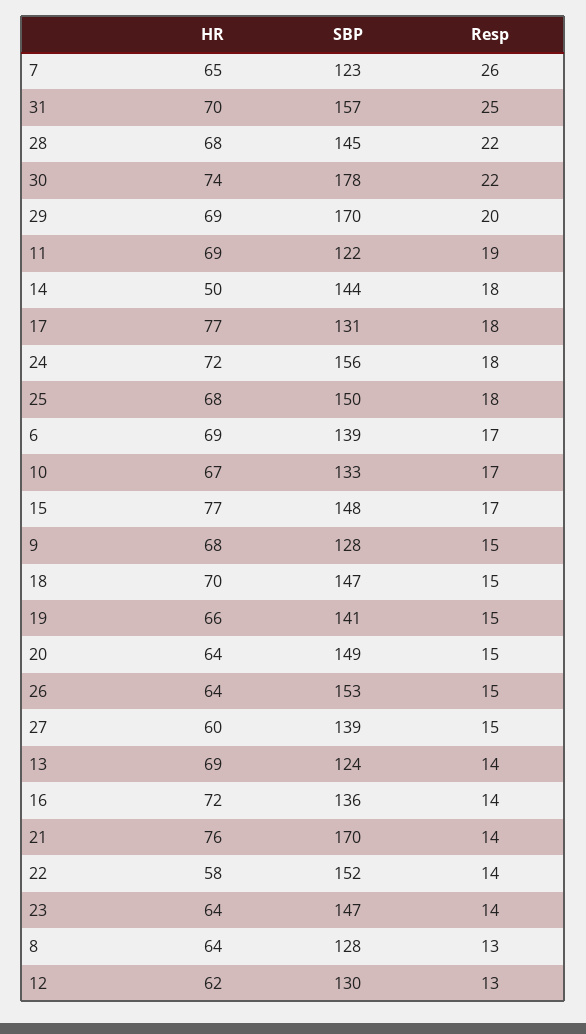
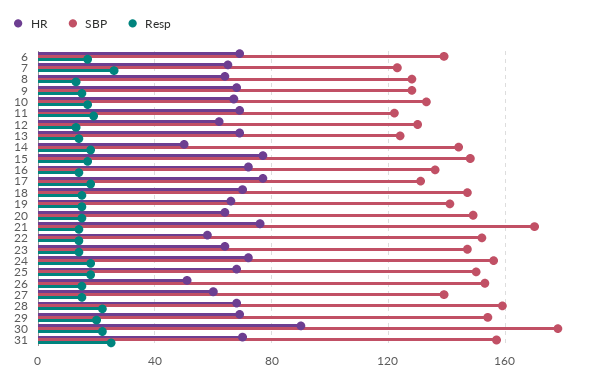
  {
    "HR": {
      "7": 65,
      "31": 70,
      "28": 68,
-     "30": 74,
+     "30": 90,
      "29": 69,
      "11": 69,
      "14": 50,
      "17": 77,
      "24": 72,
      "25": 68,
      "6": 69,
      "10": 67,
      "15": 77,
      "9": 68,
      "18": 70,
      "19": 66,
      "20": 64,
-     "26": 64,
+     "26": 50,
      "27": 60,
      "13": 69,
      "16": 72,
      "21": 76,
      "22": 58,
      "23": 64,
      "8": 64,
      "12": 62
    },
    "SBP": {
      "7": 123,
      "31": 157,
-     "28": 145,
+     "28": 160,
      "30": 178,
-     "29": 170,
+     "29": 155,
      "11": 122,
      "14": 144,
      "17": 131,
      "24": 156,
      "25": 150,
      "6": 139,
      "10": 133,
      "15": 148,
      "9": 128,
      "18": 147,
      "19": 141,
      "20": 149,
      "26": 153,
      "27": 139,
      "13": 124,
      "16": 136,
      "21": 170,
      "22": 152,
      "23": 147,
      "8": 128,
      "12": 130
    },
    "Resp": {
      "7": 26,
      "31": 25,
      "28": 22,
      "30": 22,
      "29": 20,
      "11": 19,
      "14": 18,
      "17": 18,
      "24": 18,
      "25": 18,
      "6": 17,
      "10": 17,
      "15": 17,
      "9": 15,
      "18": 15,
      "19": 15,
      "20": 15,
      "26": 15,
      "27": 15,
      "13": 14,
      "16": 14,
      "21": 14,
      "22": 14,
      "23": 14,
      "8": 13,
      "12": 13
    }
  }

